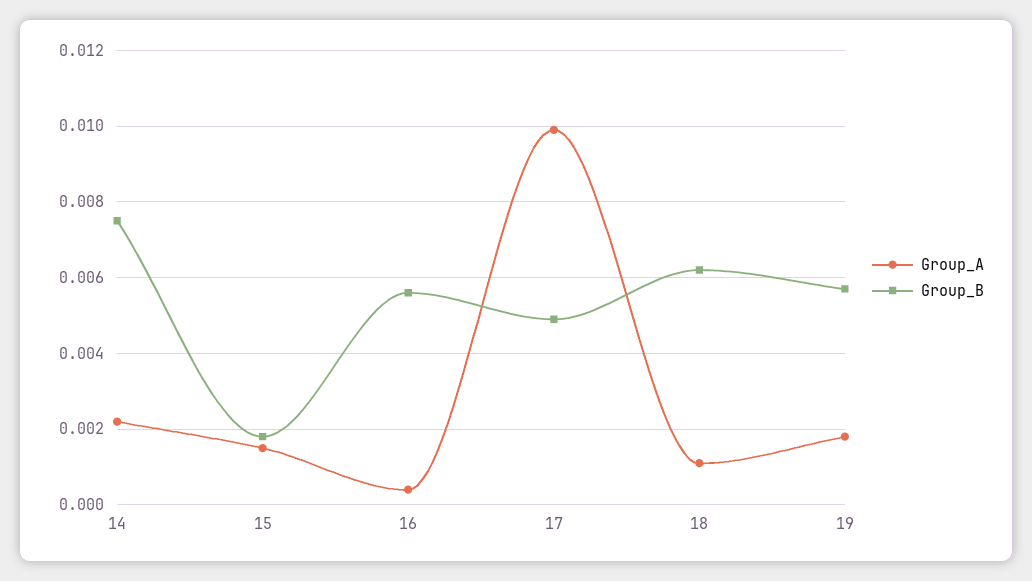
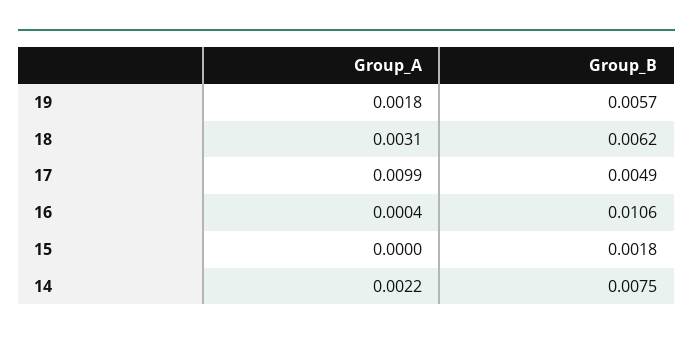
  {
    "Group_A": {
      "14": 0.0022,
-     "15": 0.0015,
+     "15": 0,
      "16": 0.0004,
      "17": 0.0099,
-     "18": 0.001,
+     "18": 0.0031,
      "19": 0.0018
    },
    "Group_B": {
      "14": 0.0075,
      "15": 0.0018,
-     "16": 0.0055,
+     "16": 0.0106,
      "17": 0.0049,
      "18": 0.0062,
      "19": 0.0057
    }
  }

